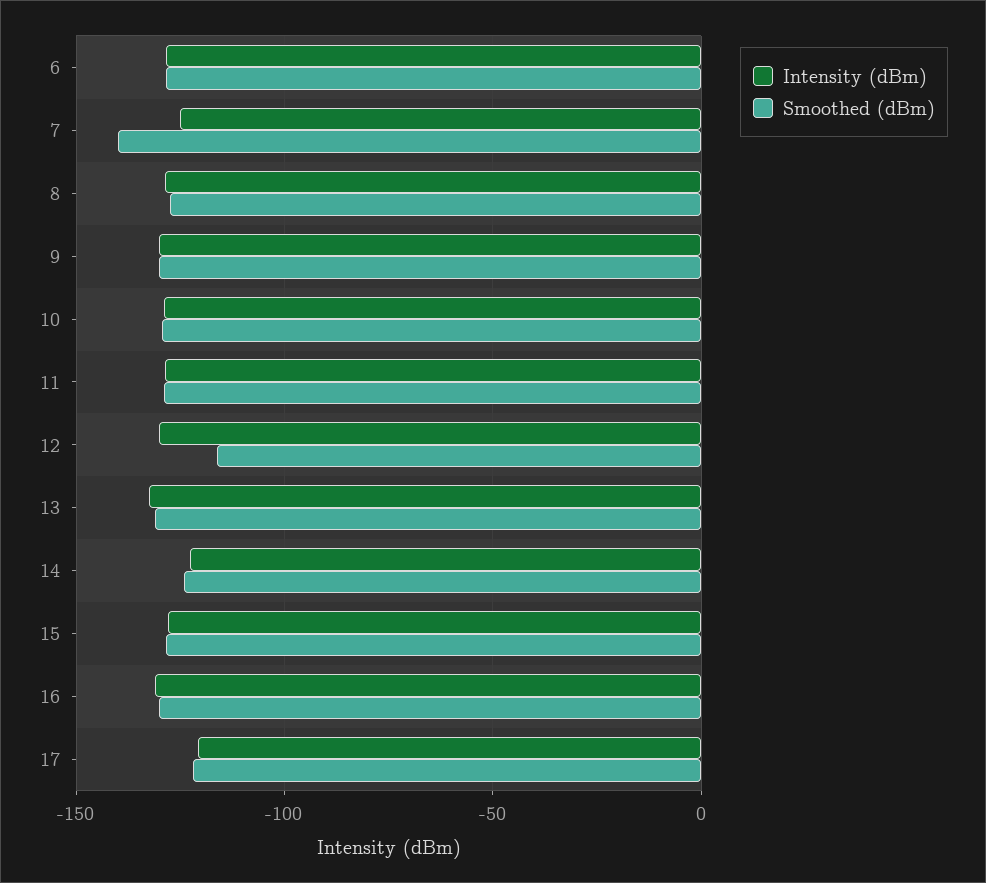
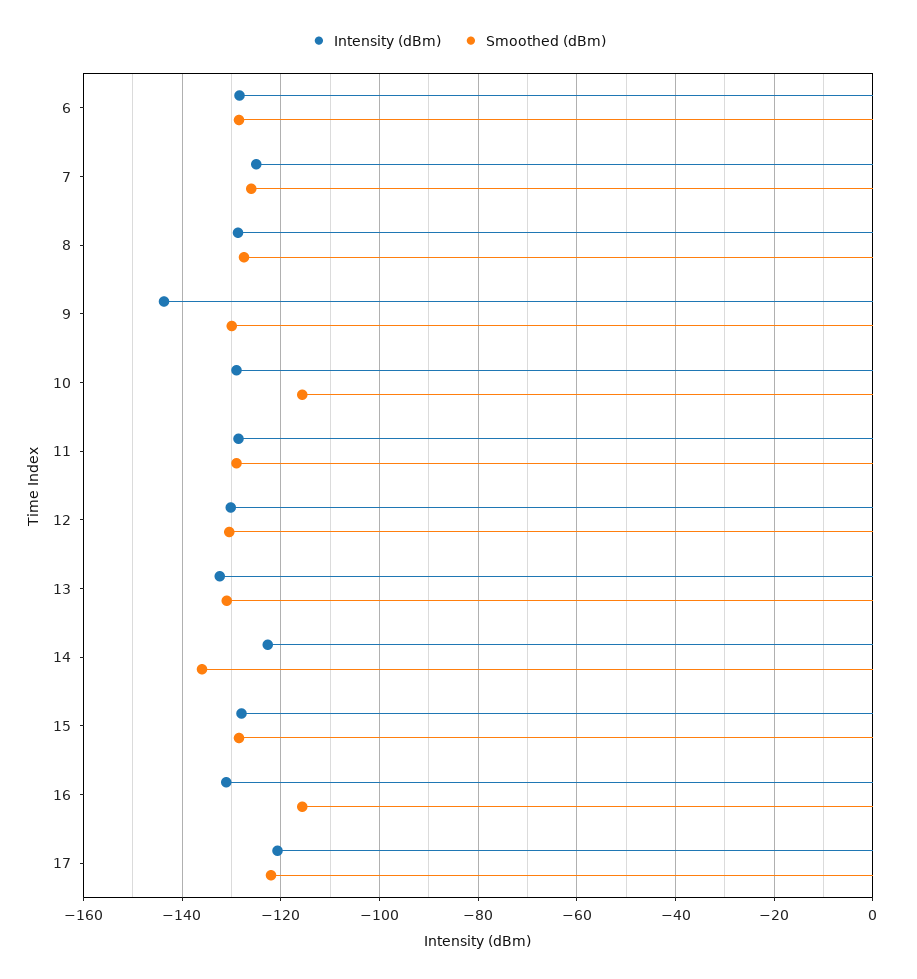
  {
    "Intensity (dBm)": {
      "6": -128,
      "7": -126,
      "8": -128,
-     "9": -130,
+     "9": -144,
      "10": -130,
      "11": -128,
      "12": -130,
      "13": -132,
      "14": -122,
      "15": -128,
      "16": -132,
      "17": -120
    },
    "Smoothed (dBm)": {
      "6": -128,
-     "7": -140,
+     "7": -126,
      "8": -128,
      "9": -130,
-     "10": -130,
+     "10": -116,
      "11": -130,
-     "12": -115,
+     "12": -130,
      "13": -132,
-     "14": -125,
+     "14": -136,
      "15": -128,
-     "16": -130,
+     "16": -116,
      "17": -122
    }
  }

